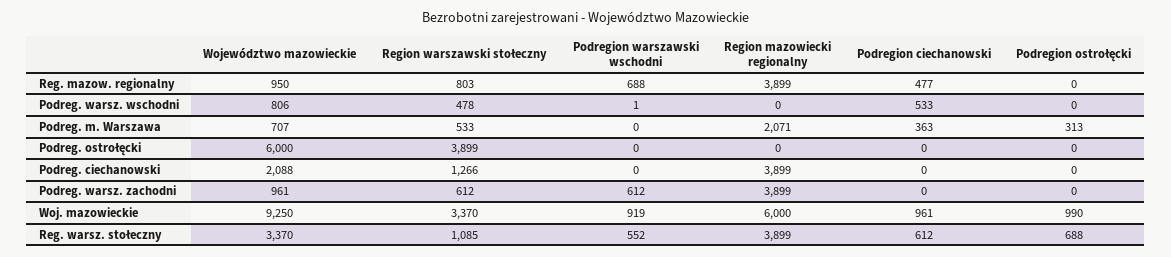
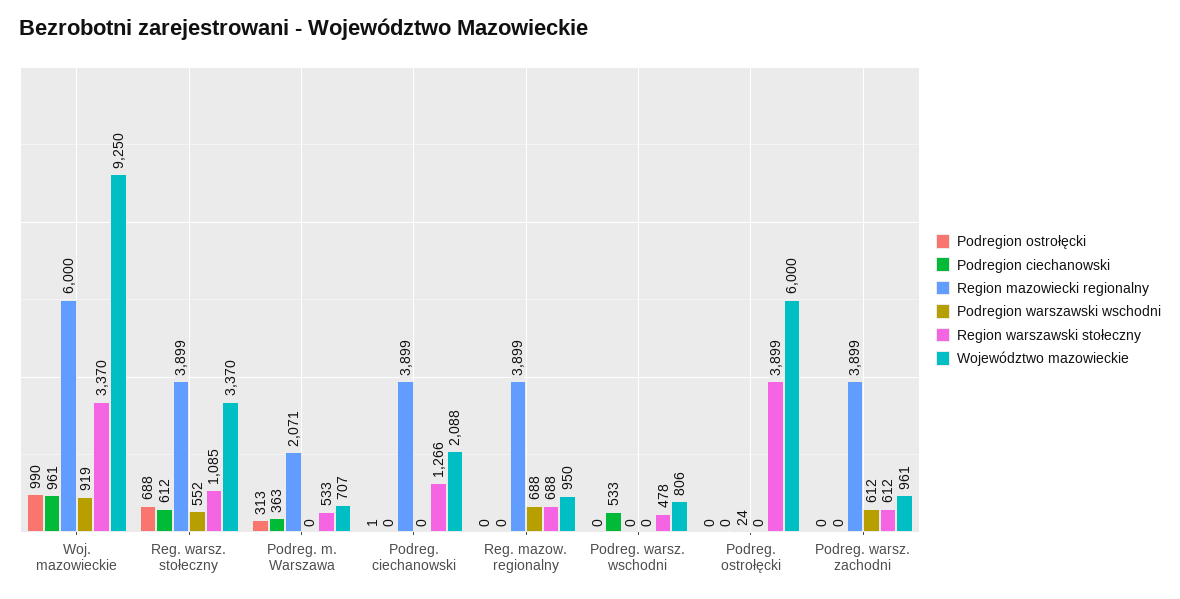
  {
    "Województwo mazowieckie": {
      "Reg. mazow. regionalny": 950,
      "Podreg. warsz. wschodni": 806,
      "Podreg. m. Warszawa": 707,
      "Podreg. ostrołęcki": 6000,
      "Podreg. ciechanowski": 2088,
      "Podreg. warsz. zachodni": 961,
      "Woj. mazowieckie": 9250,
      "Reg. warsz. stołeczny": 3370
    },
    "Region warszawski stołeczny": {
-     "Reg. mazow. regionalny": 803,
+     "Reg. mazow. regionalny": 688,
      "Podreg. warsz. wschodni": 478,
      "Podreg. m. Warszawa": 533,
      "Podreg. ostrołęcki": 3899,
      "Podreg. ciechanowski": 1266,
      "Podreg. warsz. zachodni": 612,
      "Woj. mazowieckie": 3370,
      "Reg. warsz. stołeczny": 1085
    },
    "Podregion warszawski wschodni": {
      "Reg. mazow. regionalny": 688,
-     "Podreg. warsz. wschodni": 1,
+     "Podreg. warsz. wschodni": 0,
      "Podreg. m. Warszawa": 0,
      "Podreg. ostrołęcki": 0,
      "Podreg. ciechanowski": 0,
      "Podreg. warsz. zachodni": 612,
      "Woj. mazowieckie": 919,
      "Reg. warsz. stołeczny": 552
    },
    "Region mazowiecki regionalny": {
      "Reg. mazow. regionalny": 3899,
      "Podreg. warsz. wschodni": 0,
      "Podreg. m. Warszawa": 2071,
-     "Podreg. ostrołęcki": 0,
+     "Podreg. ostrołęcki": 24,
      "Podreg. ciechanowski": 3899,
      "Podreg. warsz. zachodni": 3899,
      "Woj. mazowieckie": 6000,
      "Reg. warsz. stołeczny": 3899
    },
    "Podregion ciechanowski": {
-     "Reg. mazow. regionalny": 477,
+     "Reg. mazow. regionalny": 0,
      "Podreg. warsz. wschodni": 533,
      "Podreg. m. Warszawa": 363,
      "Podreg. ostrołęcki": 0,
      "Podreg. ciechanowski": 0,
      "Podreg. warsz. zachodni": 0,
      "Woj. mazowieckie": 961,
      "Reg. warsz. stołeczny": 612
    },
    "Podregion ostrołęcki": {
      "Reg. mazow. regionalny": 0,
      "Podreg. warsz. wschodni": 0,
      "Podreg. m. Warszawa": 313,
      "Podreg. ostrołęcki": 0,
-     "Podreg. ciechanowski": 0,
+     "Podreg. ciechanowski": 1,
      "Podreg. warsz. zachodni": 0,
      "Woj. mazowieckie": 990,
      "Reg. warsz. stołeczny": 688
    }
  }

